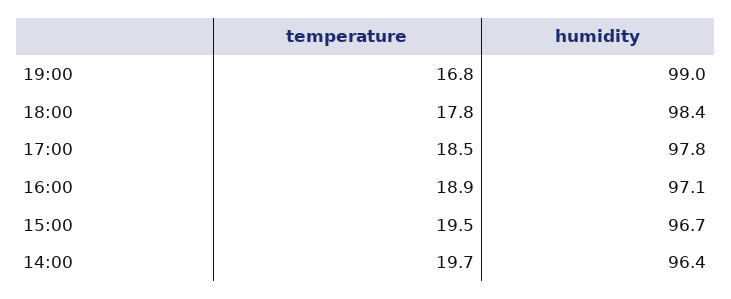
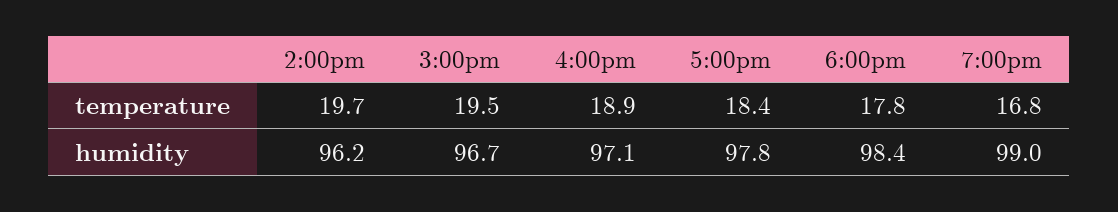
  {
    "temperature": {
      "19:00": 16.8,
      "18:00": 17.8,
-     "17:00": 18.5,
+     "17:00": 18.4,
      "16:00": 18.9,
      "15:00": 19.5,
      "14:00": 19.7
    },
    "humidity": {
      "19:00": 99,
      "18:00": 98.4,
      "17:00": 97.8,
      "16:00": 97.1,
      "15:00": 96.7,
-     "14:00": 96.4
+     "14:00": 96.2
    }
  }

